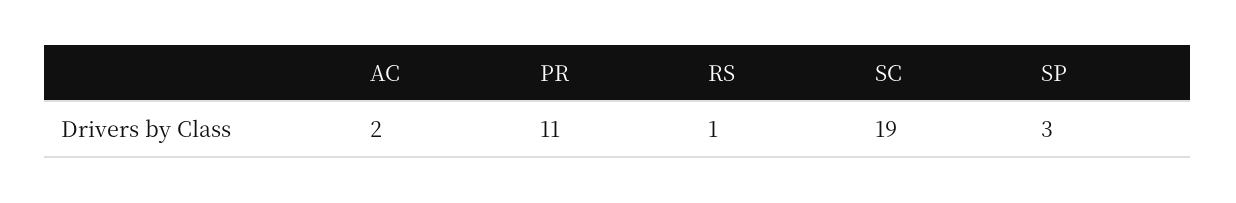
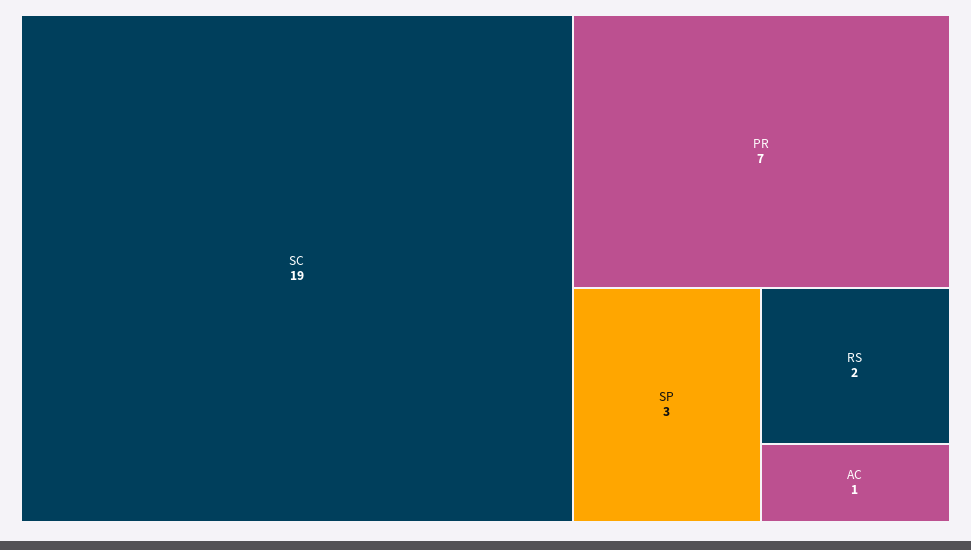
  {
-   "AC": 2,
+   "AC": 1,
-   "PR": 11,
+   "PR": 7,
-   "RS": 1,
+   "RS": 2,
    "SC": 19,
    "SP": 3
  }

